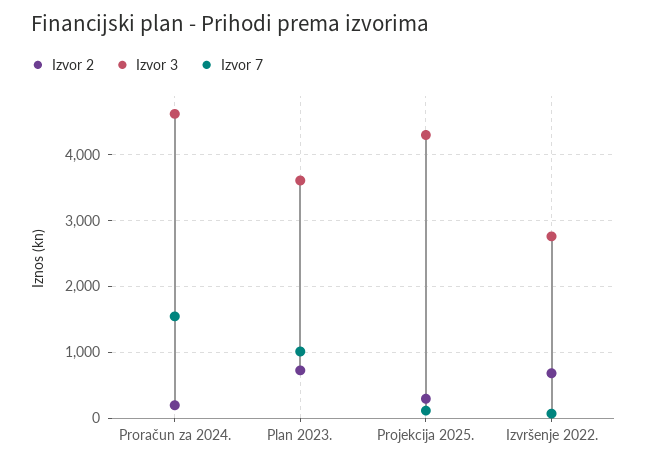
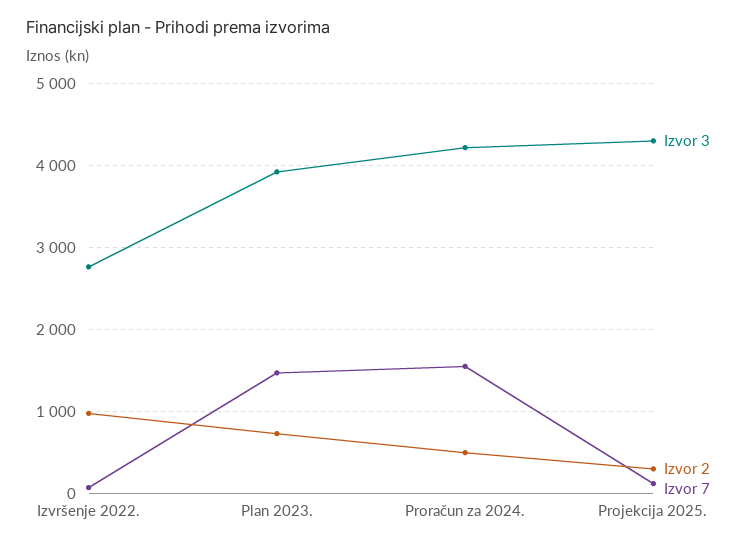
  {
    "Izvor 2": {
-     "Proračun za 2024.": 200,
+     "Proračun za 2024.": 500,
      "Plan 2023.": 700,
      "Projekcija 2025.": 300,
-     "Izvršenje 2022.": 700
+     "Izvršenje 2022.": 1000
    },
    "Izvor 3": {
-     "Proračun za 2024.": 4600,
+     "Proračun za 2024.": 4200,
-     "Plan 2023.": 3600,
+     "Plan 2023.": 3900,
      "Projekcija 2025.": 4300,
      "Izvršenje 2022.": 2800
    },
    "Izvor 7": {
      "Proračun za 2024.": 1600,
-     "Plan 2023.": 1000,
+     "Plan 2023.": 1500,
      "Projekcija 2025.": 100,
      "Izvršenje 2022.": 100
    }
  }

